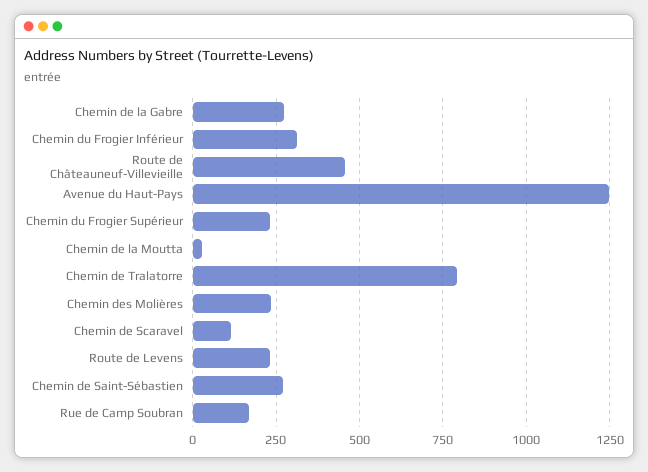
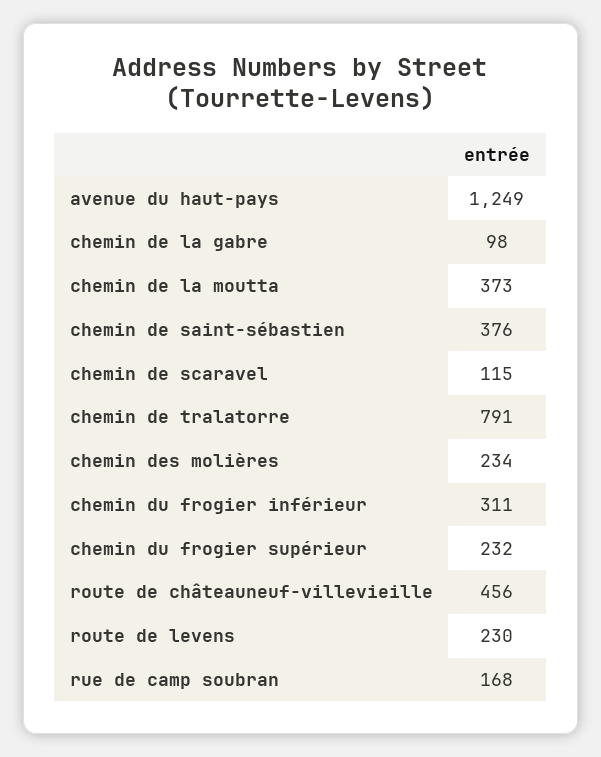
  {
-   "Chemin de la Gabre": 275,
+   "Chemin de la Gabre": 98,
    "Chemin du Frogier Inférieur": 311,
    "Route de Châteauneuf-Villevieille": 456,
    "Avenue du Haut-Pays": 1249,
    "Chemin du Frogier Supérieur": 232,
-   "Chemin de la Moutta": 25,
+   "Chemin de la Moutta": 373,
    "Chemin de Tralatorre": 791,
    "Chemin des Molières": 234,
    "Chemin de Scaravel": 115,
    "Route de Levens": 230,
-   "Chemin de Saint-Sébastien": 275,
+   "Chemin de Saint-Sébastien": 376,
    "Rue de Camp Soubran": 168
  }

